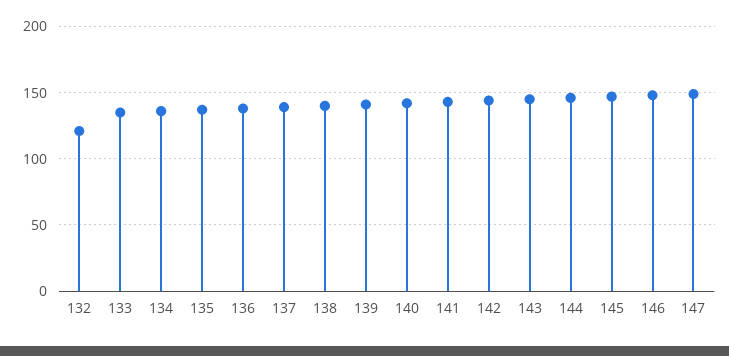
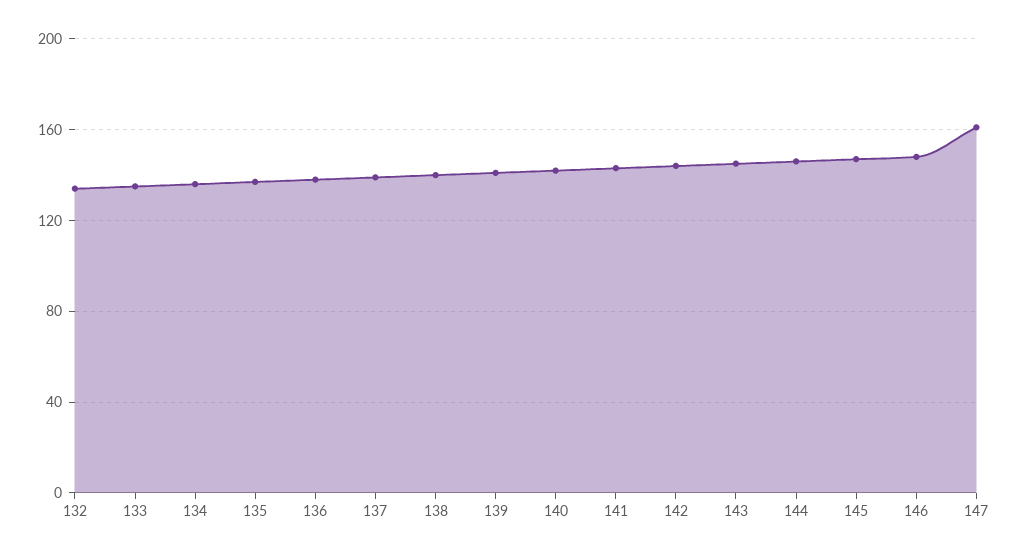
  {
-   "132": 120,
+   "132": 135,
    "133": 135,
    "134": 135,
    "135": 135,
    "136": 140,
    "137": 140,
    "138": 140,
    "139": 140,
    "140": 140,
    "141": 145,
    "142": 145,
    "143": 145,
    "144": 145,
    "145": 145,
    "146": 150,
-   "147": 150
+   "147": 160
  }

